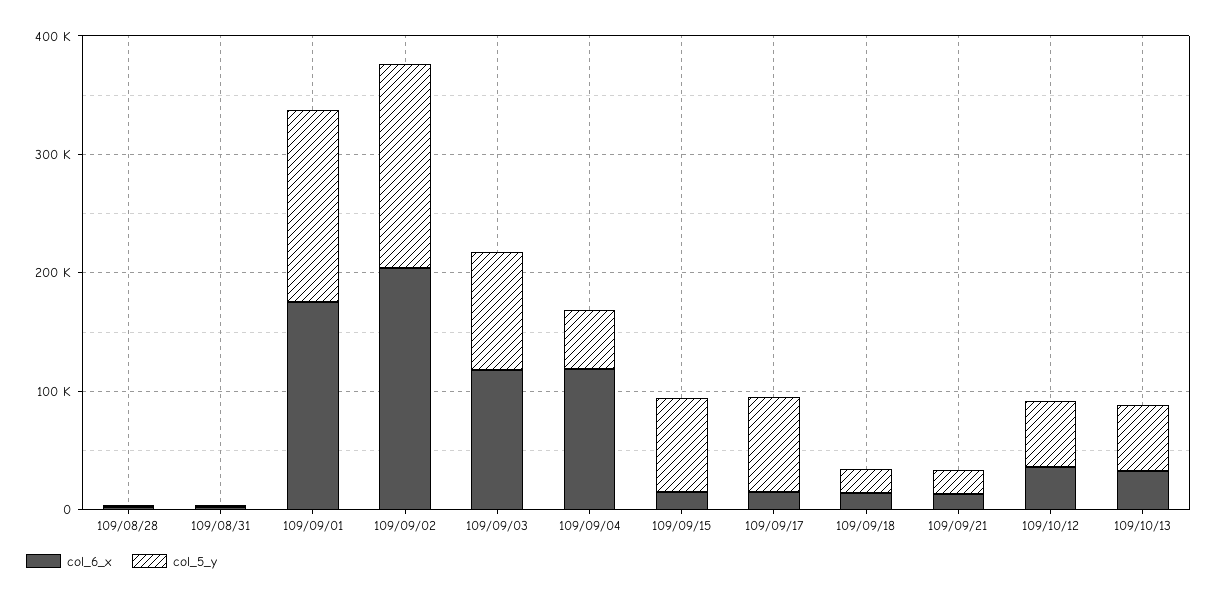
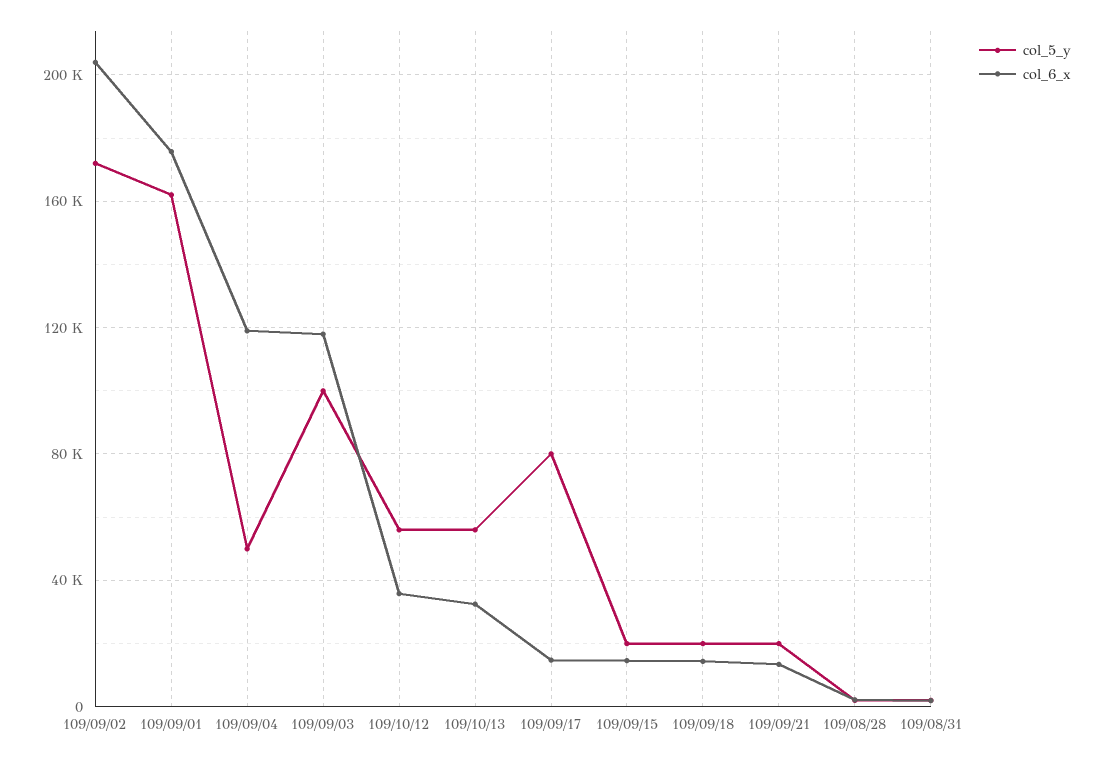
  {
    "col_6_x": {
      "109/08/28": 0,
      "109/08/31": 0,
      "109/09/01": 175000,
      "109/09/02": 205000,
      "109/09/03": 120000,
      "109/09/04": 120000,
      "109/09/15": 15000,
      "109/09/17": 15000,
      "109/09/18": 15000,
      "109/09/21": 15000,
      "109/10/12": 35000,
      "109/10/13": 30000
    },
    "col_5_y": {
      "109/08/28": 0,
      "109/08/31": 0,
      "109/09/01": 160000,
      "109/09/02": 170000,
      "109/09/03": 100000,
      "109/09/04": 50000,
-     "109/09/15": 80000,
+     "109/09/15": 20000,
      "109/09/17": 80000,
      "109/09/18": 20000,
      "109/09/21": 20000,
      "109/10/12": 55000,
      "109/10/13": 55000
    }
  }

